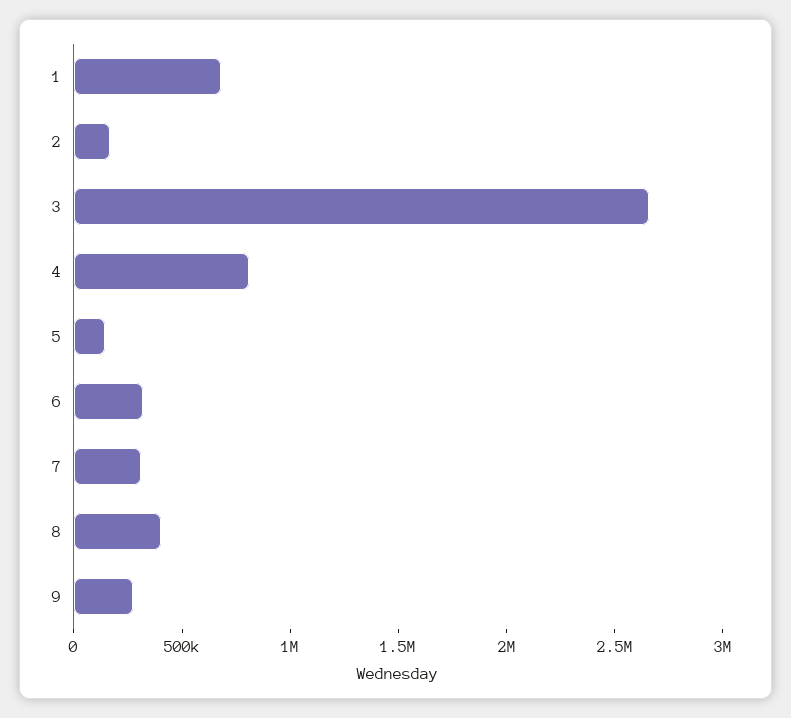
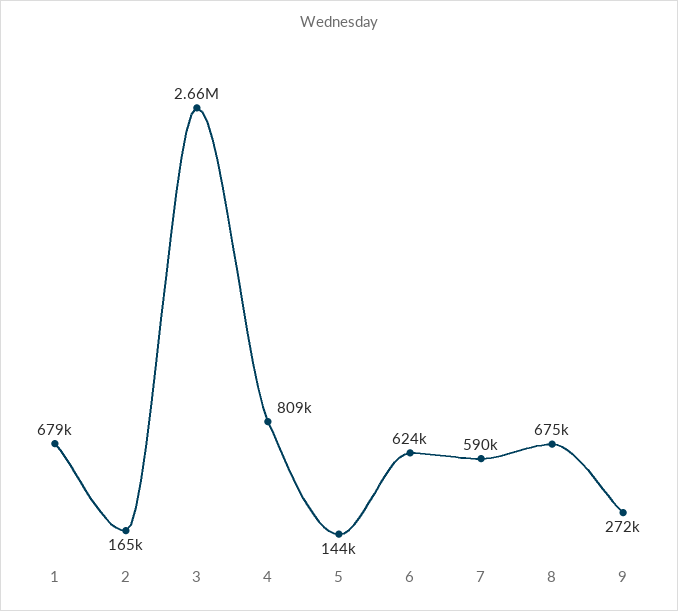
  {
    "1": 679000,
    "2": 165000,
    "3": 2660000,
    "4": 809000,
    "5": 144000,
-   "6": 300000,
+   "6": 624000,
-   "7": 300000,
+   "7": 590000,
-   "8": 400000,
+   "8": 675000,
    "9": 272000
  }

